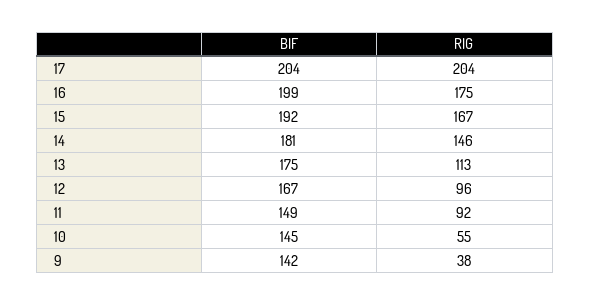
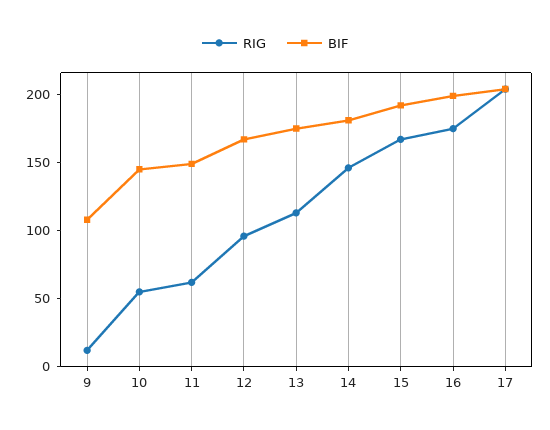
  {
    "BIF": {
      "17": 204,
      "16": 199,
      "15": 192,
      "14": 181,
      "13": 175,
      "12": 167,
      "11": 149,
      "10": 145,
-     "9": 142
+     "9": 110
    },
    "RIG": {
      "17": 204,
      "16": 175,
      "15": 167,
      "14": 146,
      "13": 113,
      "12": 96,
-     "11": 92,
+     "11": 60,
      "10": 55,
-     "9": 38
+     "9": 10
    }
  }

